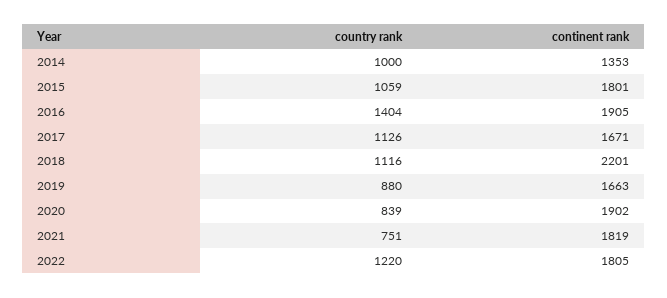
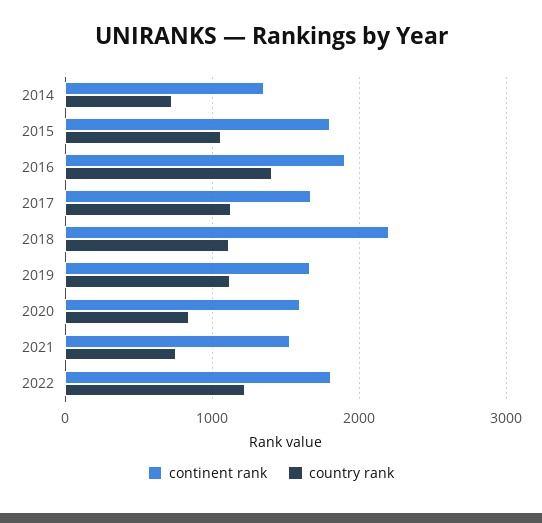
  {
    "country rank": {
-     "2014": 1000,
+     "2014": 700,
      "2015": 1059,
      "2016": 1404,
      "2017": 1126,
      "2018": 1116,
-     "2019": 880,
+     "2019": 1100,
      "2020": 839,
      "2021": 751,
      "2022": 1220
    },
    "continent rank": {
      "2014": 1353,
      "2015": 1801,
      "2016": 1905,
      "2017": 1671,
      "2018": 2201,
      "2019": 1663,
-     "2020": 1902,
+     "2020": 1600,
-     "2021": 1819,
+     "2021": 1500,
      "2022": 1805
    }
  }

